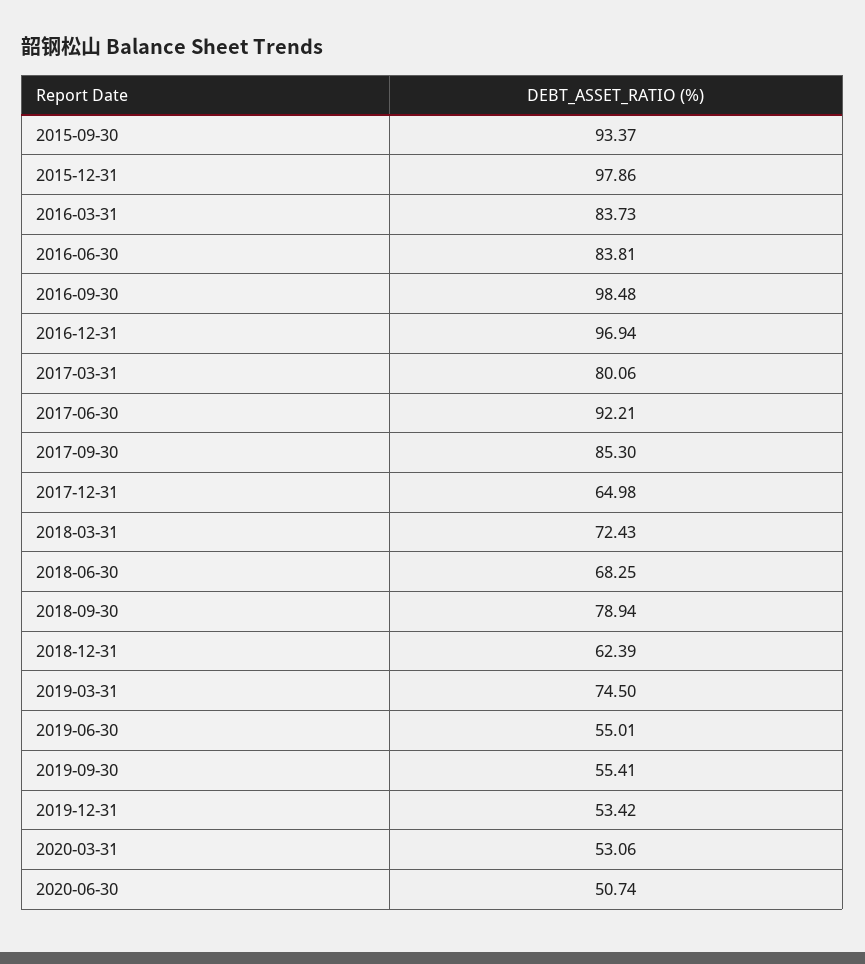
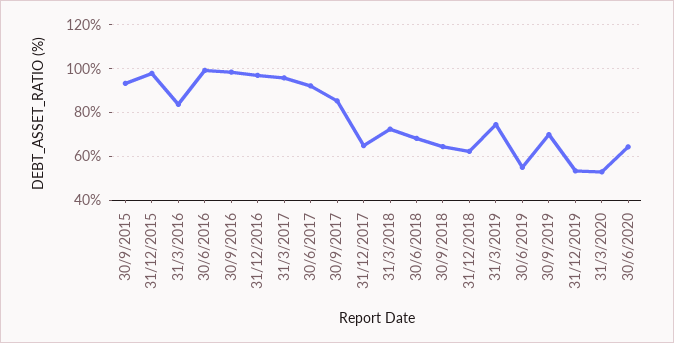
  {
    "2015-09-30": 93.37,
    "2015-12-31": 97.86,
    "2016-03-31": 83.73,
-   "2016-06-30": 83.81,
+   "2016-06-30": 100,
    "2016-09-30": 98.48,
    "2016-12-31": 96.94,
-   "2017-03-31": 80.06,
+   "2017-03-31": 95,
    "2017-06-30": 92.21,
    "2017-09-30": 85.3,
    "2017-12-31": 64.98,
    "2018-03-31": 72.43,
    "2018-06-30": 68.25,
-   "2018-09-30": 78.94,
+   "2018-09-30": 65,
    "2018-12-31": 62.39,
    "2019-03-31": 74.5,
    "2019-06-30": 55.01,
-   "2019-09-30": 55.41,
+   "2019-09-30": 70,
    "2019-12-31": 53.42,
    "2020-03-31": 53.06,
-   "2020-06-30": 50.74
+   "2020-06-30": 65
  }

